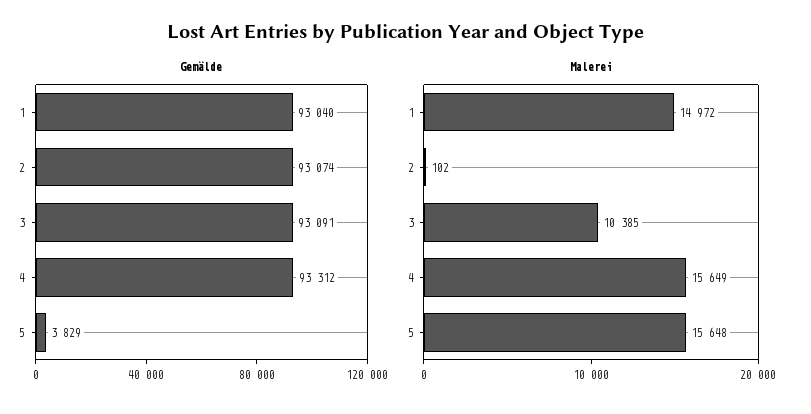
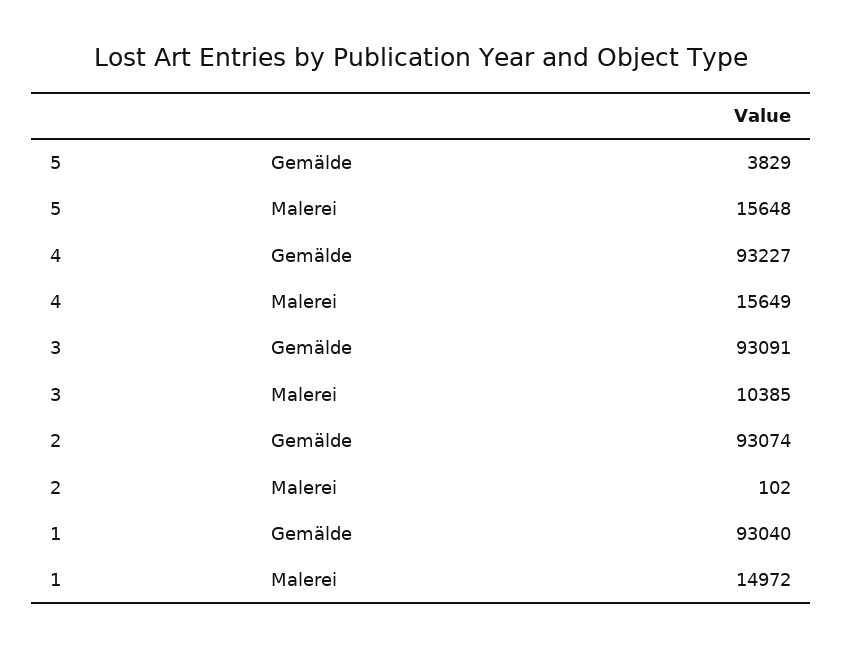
  {
    "Gemälde": {
      "1": 93040,
      "2": 93074,
      "3": 93091,
-     "4": 93312,
+     "4": 93227,
      "5": 3829
    },
    "Malerei": {
      "1": 14972,
      "2": 102,
      "3": 10385,
      "4": 15649,
      "5": 15648
    }
  }

